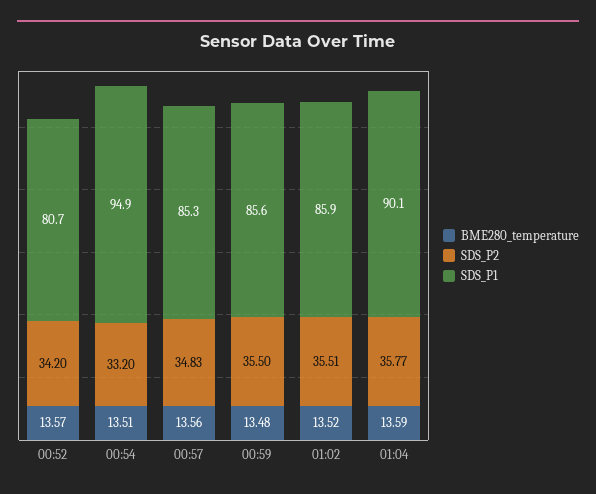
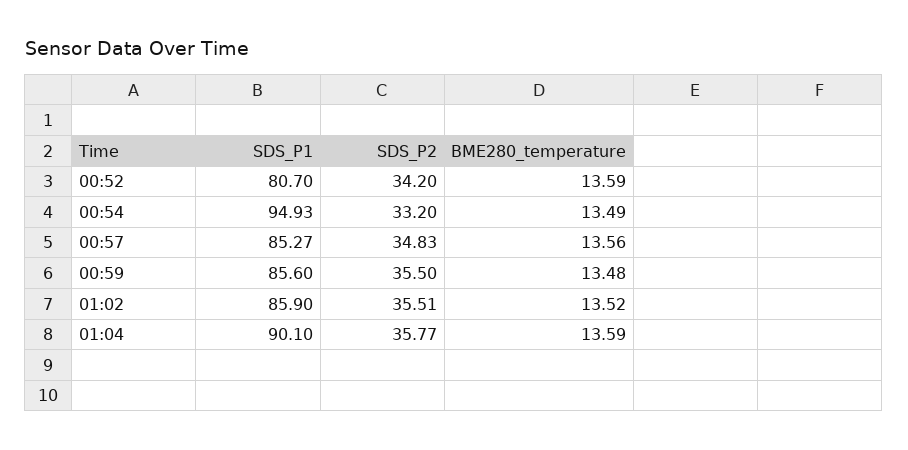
  {
    "BME280_temperature": {
-     "00:52": 13.57,
+     "00:52": 13.59,
-     "00:54": 13.51,
+     "00:54": 13.49,
      "00:57": 13.56,
      "00:59": 13.48,
      "01:02": 13.52,
      "01:04": 13.59
    },
    "SDS_P2": {
      "00:52": 34.2,
      "00:54": 33.2,
      "00:57": 34.83,
      "00:59": 35.5,
      "01:02": 35.51,
      "01:04": 35.77
    },
    "SDS_P1": {
      "00:52": 80.7,
      "00:54": 94.93,
      "00:57": 85.27,
      "00:59": 85.6,
      "01:02": 85.9,
      "01:04": 90.1
    }
  }

